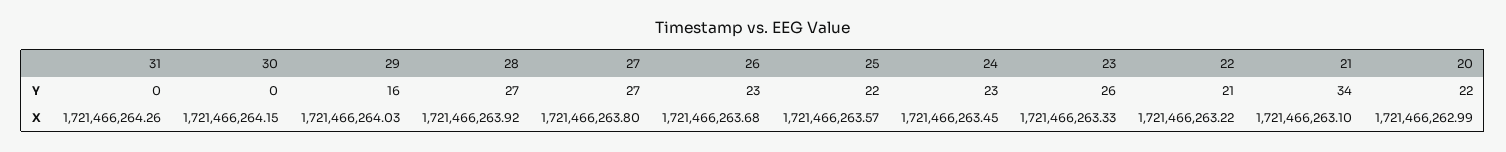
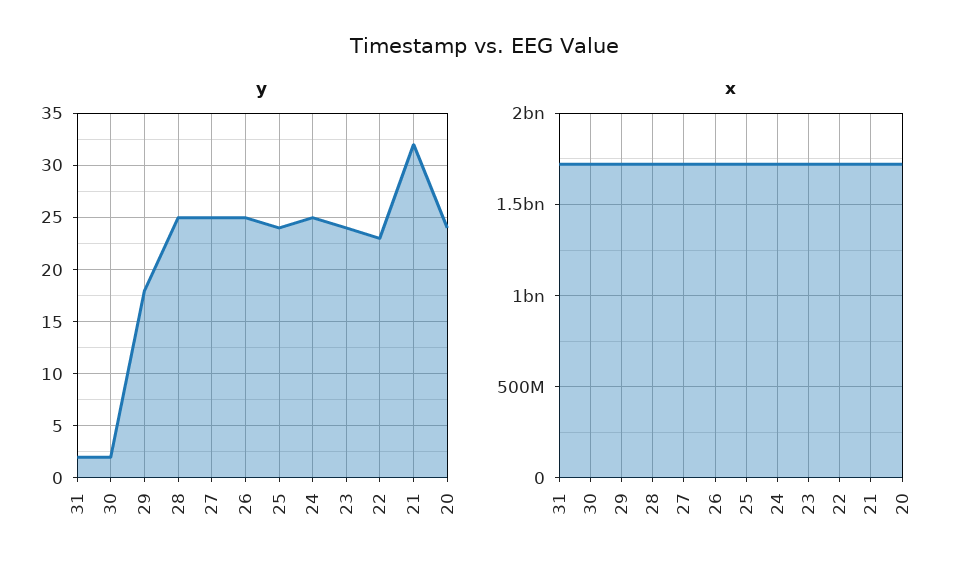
  {
    "Y": {
-     "31": 0,
+     "31": 2,
-     "30": 0,
+     "30": 2,
-     "29": 16,
+     "29": 18,
-     "28": 27,
+     "28": 25,
-     "27": 27,
+     "27": 25,
-     "26": 23,
+     "26": 25,
-     "25": 22,
+     "25": 24,
-     "24": 23,
+     "24": 25,
-     "23": 26,
+     "23": 24,
-     "22": 21,
+     "22": 23,
-     "21": 34,
+     "21": 32,
-     "20": 22
+     "20": 24
    },
    "X": {
      "31": 1721466264.26,
      "30": 1721466264.15,
      "29": 1721466264.03,
      "28": 1721466263.92,
      "27": 1721466263.8,
      "26": 1721466263.68,
      "25": 1721466263.57,
      "24": 1721466263.45,
      "23": 1721466263.33,
      "22": 1721466263.22,
      "21": 1721466263.1,
      "20": 1721466262.99
    }
  }

